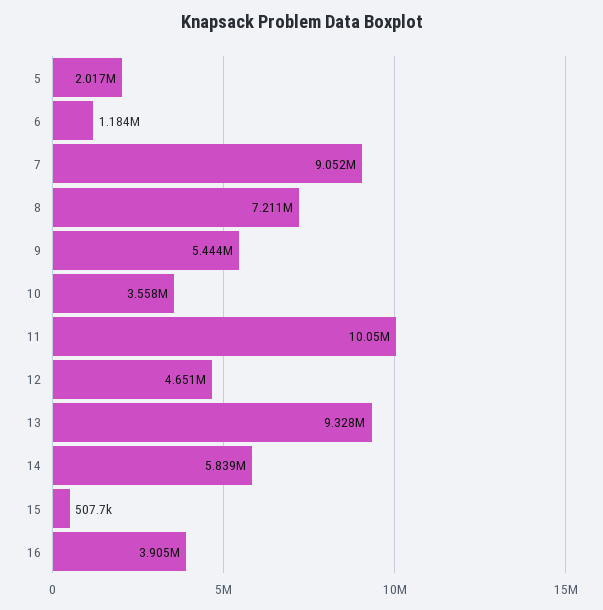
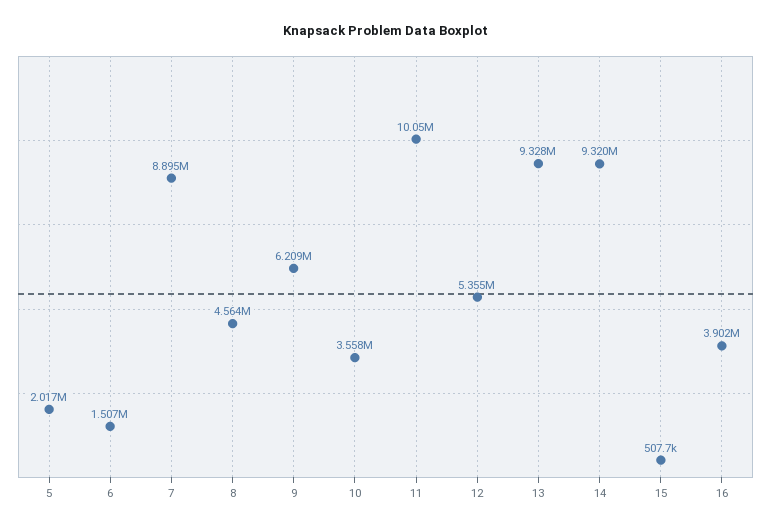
  {
    "5": 2017000,
-   "6": 1184000,
+   "6": 1507000,
-   "7": 9052000,
+   "7": 8895000,
-   "8": 7211000,
+   "8": 4564000,
-   "9": 5444000,
+   "9": 6209000,
    "10": 3558000,
    "11": 10050000,
-   "12": 4651000,
+   "12": 5355000,
    "13": 9328000,
-   "14": 5839000,
+   "14": 9320000,
    "15": 507700,
-   "16": 3905000
+   "16": 3902000
  }

